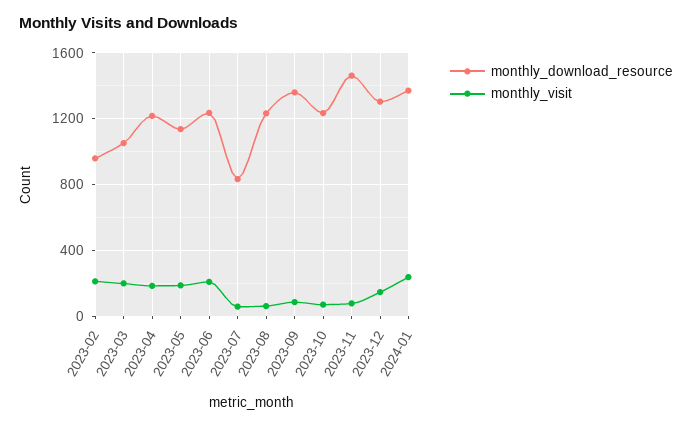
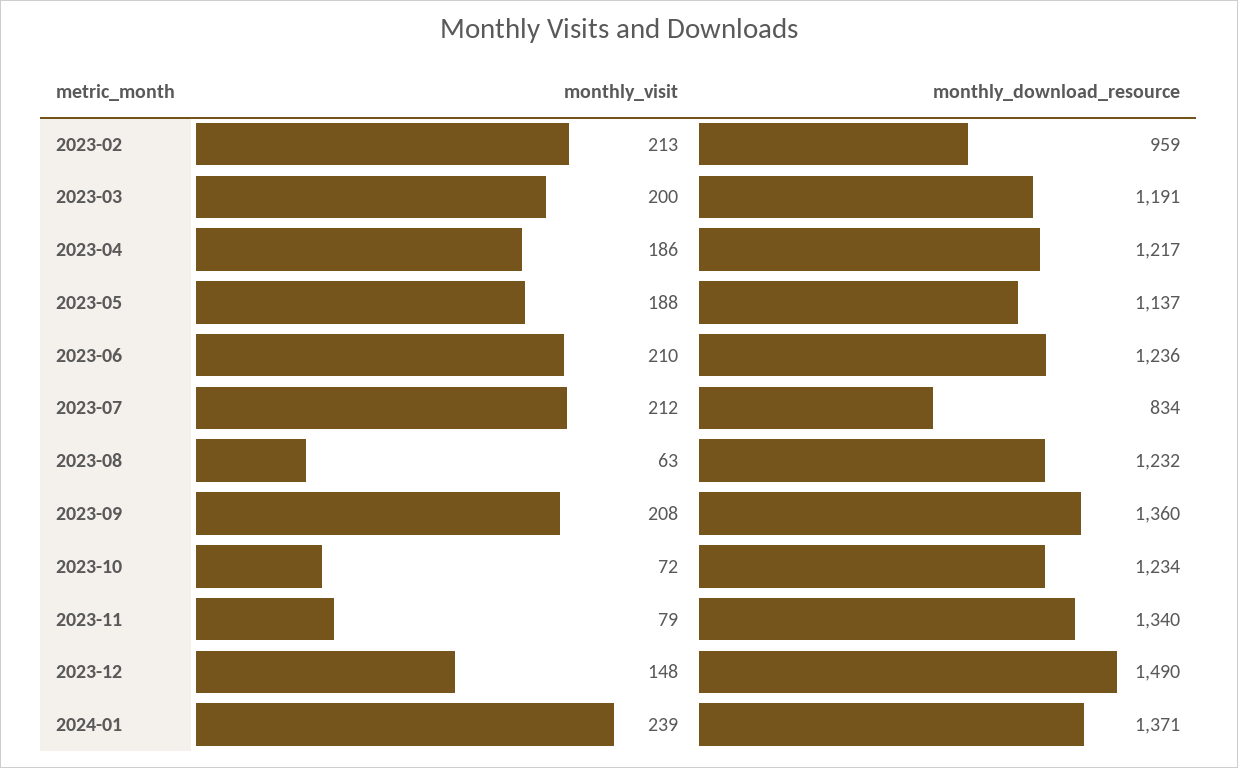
  {
    "monthly_download_resource": {
      "2023-02": 959,
-     "2023-03": 1050,
+     "2023-03": 1191,
      "2023-04": 1217,
      "2023-05": 1137,
      "2023-06": 1236,
      "2023-07": 834,
      "2023-08": 1232,
      "2023-09": 1360,
      "2023-10": 1234,
-     "2023-11": 1450,
+     "2023-11": 1340,
-     "2023-12": 1300,
+     "2023-12": 1490,
      "2024-01": 1371
    },
    "monthly_visit": {
      "2023-02": 213,
      "2023-03": 200,
      "2023-04": 186,
      "2023-05": 188,
      "2023-06": 210,
-     "2023-07": 50,
+     "2023-07": 212,
      "2023-08": 63,
-     "2023-09": 100,
+     "2023-09": 208,
      "2023-10": 72,
      "2023-11": 79,
      "2023-12": 148,
      "2024-01": 239
    }
  }

